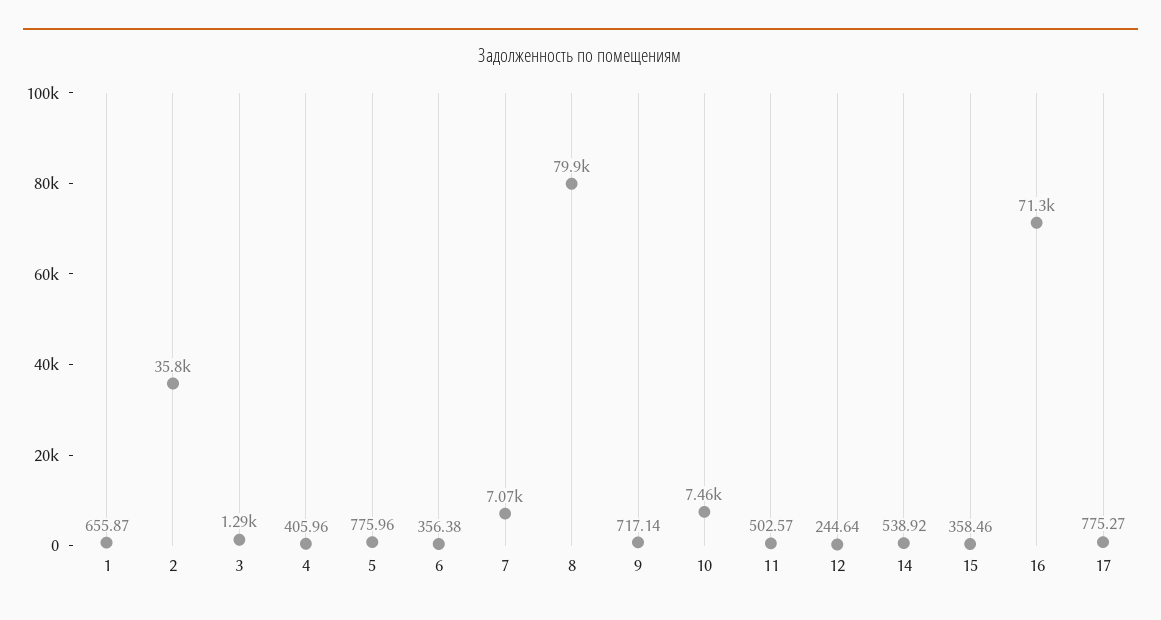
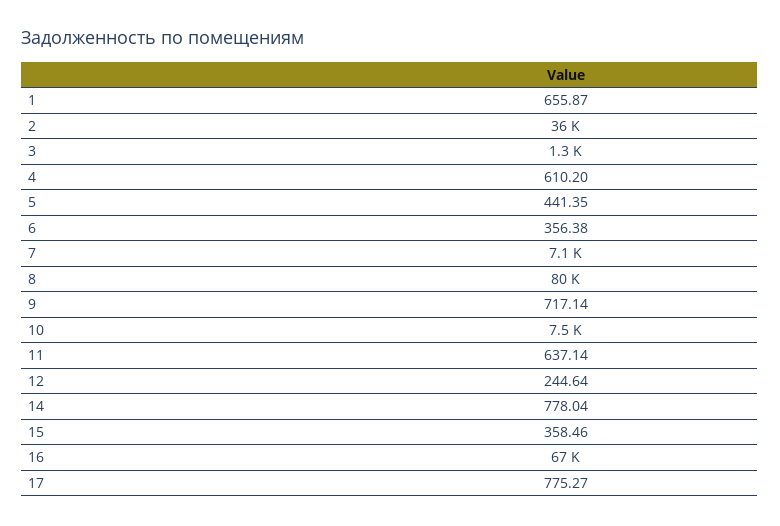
  {
    "1": 655.87,
    "2": 35800,
    "3": 1290,
-   "4": 405.96,
+   "4": 610.2,
-   "5": 775.96,
+   "5": 441.35,
    "6": 356.38,
    "7": 7070,
    "8": 79900,
    "9": 717.14,
    "10": 7460,
-   "11": 502.57,
+   "11": 637.14,
    "12": 244.64,
-   "14": 538.92,
+   "14": 778.04,
    "15": 358.46,
-   "16": 71300,
+   "16": 67000,
    "17": 775.27
  }

